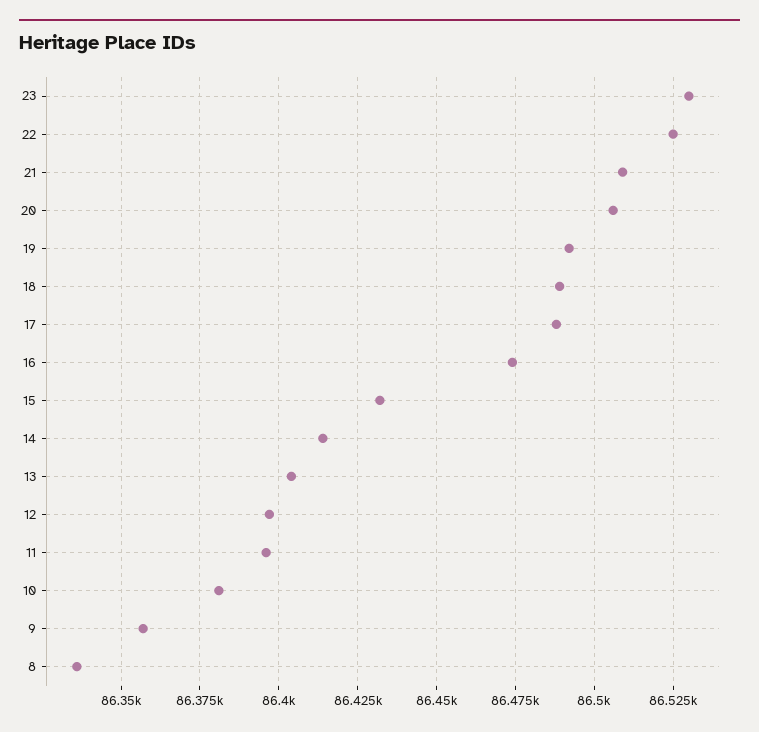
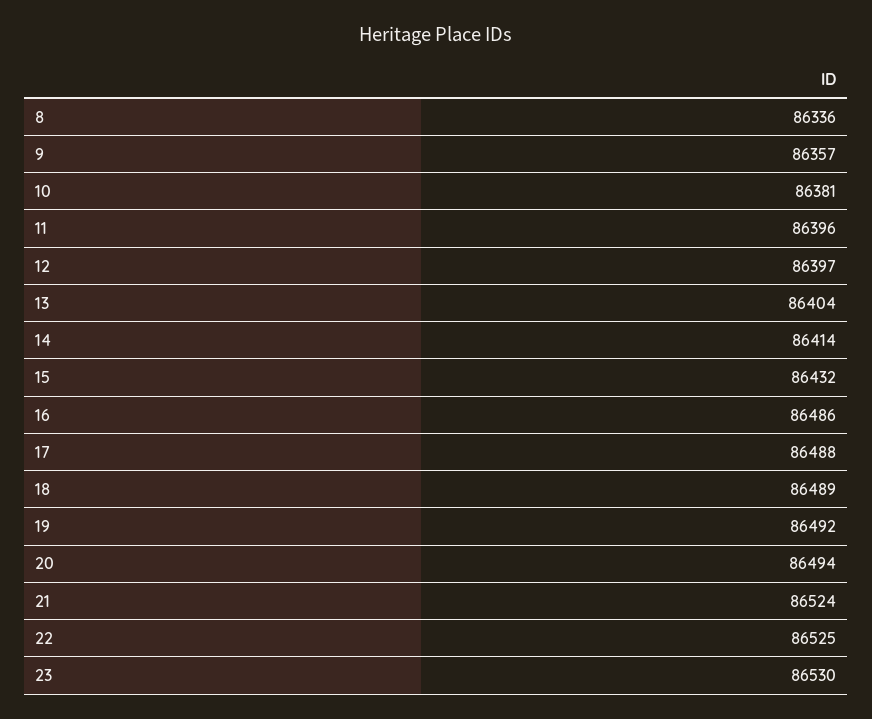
  {
    "23": 86530,
    "22": 86525,
-   "21": 86510,
+   "21": 86524,
-   "20": 86505,
+   "20": 86494,
    "19": 86492,
    "18": 86489,
    "17": 86488,
-   "16": 86475,
+   "16": 86486,
    "15": 86432,
    "14": 86414,
    "13": 86404,
    "12": 86397,
    "11": 86396,
    "10": 86381,
    "9": 86357,
    "8": 86336
  }

